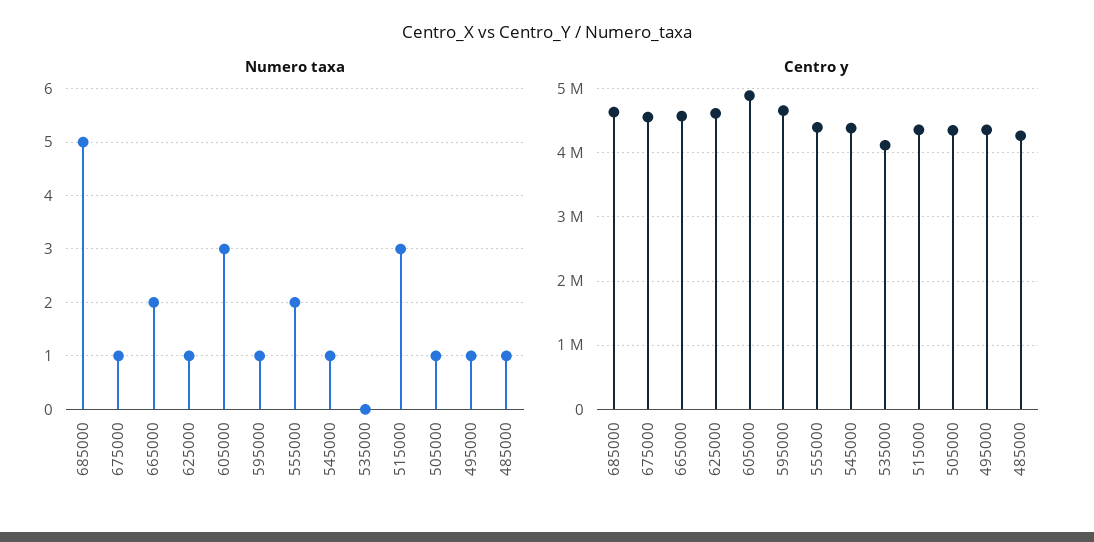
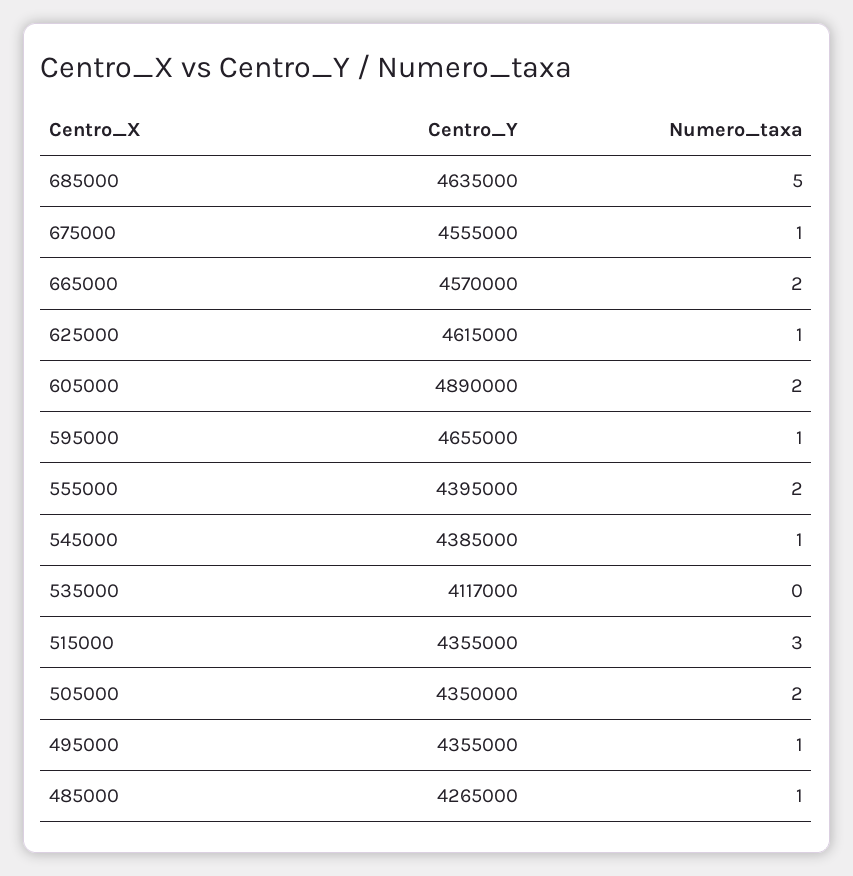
  {
    "Numero taxa": {
      "685000": 5,
      "675000": 1,
      "665000": 2,
      "625000": 1,
-     "605000": 3,
+     "605000": 2,
      "595000": 1,
      "555000": 2,
      "545000": 1,
      "535000": 0,
      "515000": 3,
-     "505000": 1,
+     "505000": 2,
      "495000": 1,
      "485000": 1
    },
    "Centro y": {
      "685000": 4635000,
      "675000": 4555000,
      "665000": 4570000,
      "625000": 4615000,
      "605000": 4890000,
      "595000": 4655000,
      "555000": 4395000,
      "545000": 4385000,
      "535000": 4117000,
      "515000": 4355000,
      "505000": 4350000,
      "495000": 4355000,
      "485000": 4265000
    }
  }

